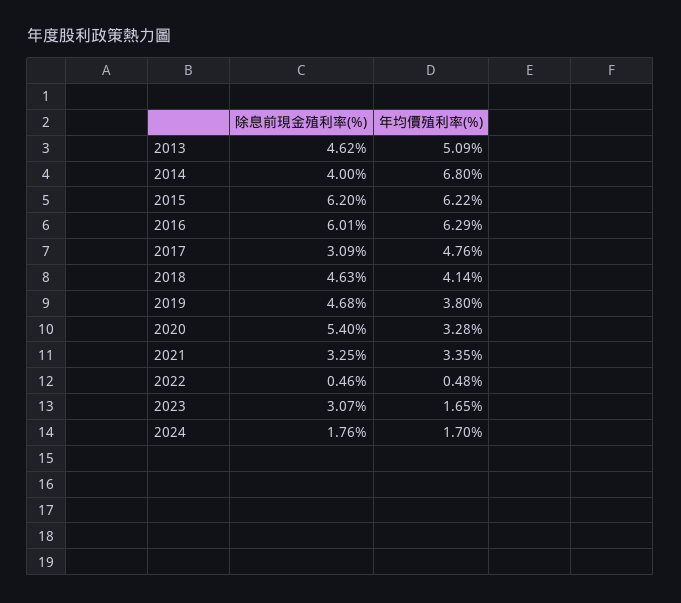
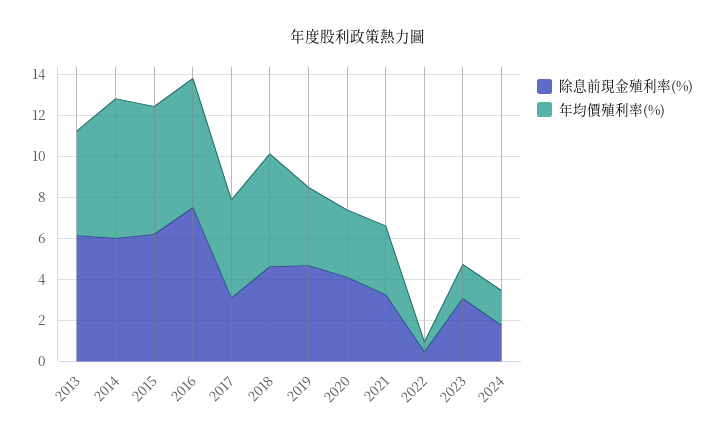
  {
    "除息前現金殖利率(%)": {
-     "2013": 4.62,
+     "2013": 6,
-     "2014": 4,
+     "2014": 6,
      "2015": 6.2,
-     "2016": 6.01,
+     "2016": 7.5,
      "2017": 3.09,
      "2018": 4.63,
      "2019": 4.68,
-     "2020": 5.4,
+     "2020": 4,
      "2021": 3.25,
      "2022": 0.46,
      "2023": 3.07,
      "2024": 1.76
    },
    "年均價殖利率(%)": {
      "2013": 5.09,
      "2014": 6.8,
      "2015": 6.22,
      "2016": 6.29,
      "2017": 4.76,
-     "2018": 4.14,
+     "2018": 5.5,
      "2019": 3.8,
      "2020": 3.28,
      "2021": 3.35,
      "2022": 0.48,
      "2023": 1.65,
      "2024": 1.7
    }
  }

